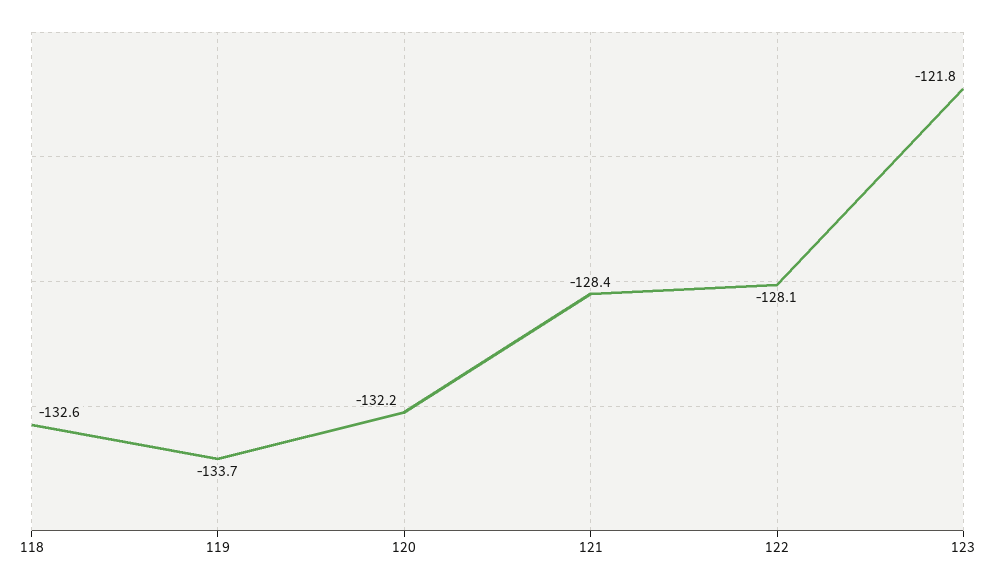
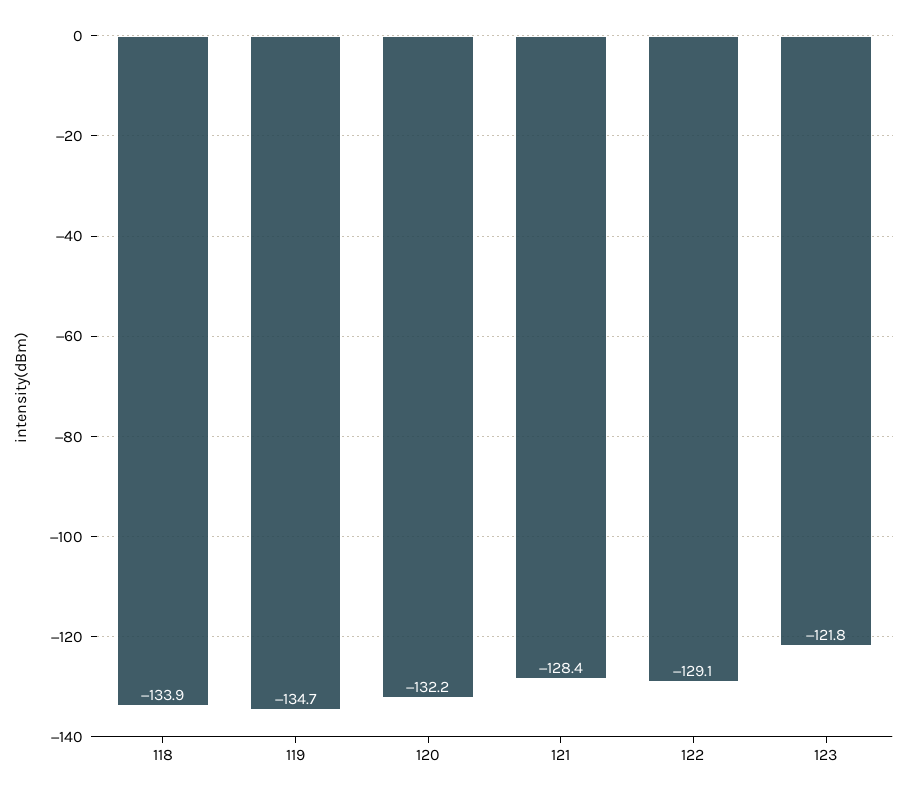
  {
-   "118": -132.6,
+   "118": -133.9,
-   "119": -133.7,
+   "119": -134.7,
    "120": -132.2,
    "121": -128.4,
-   "122": -128.1,
+   "122": -129.1,
    "123": -121.8
  }

